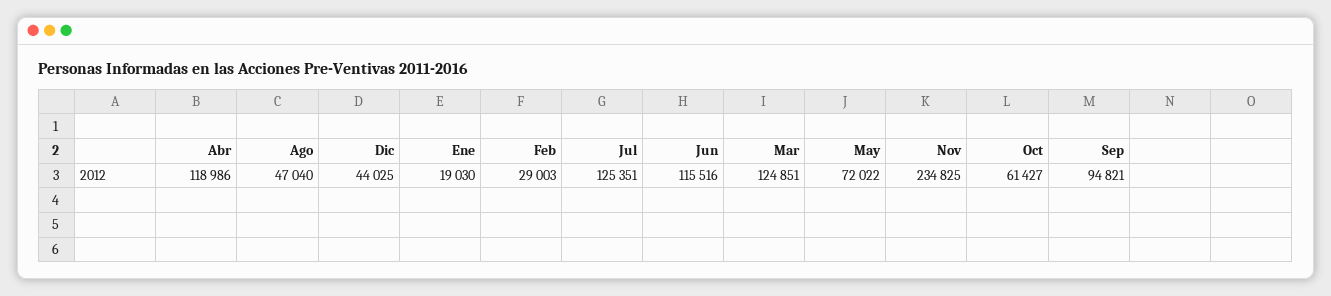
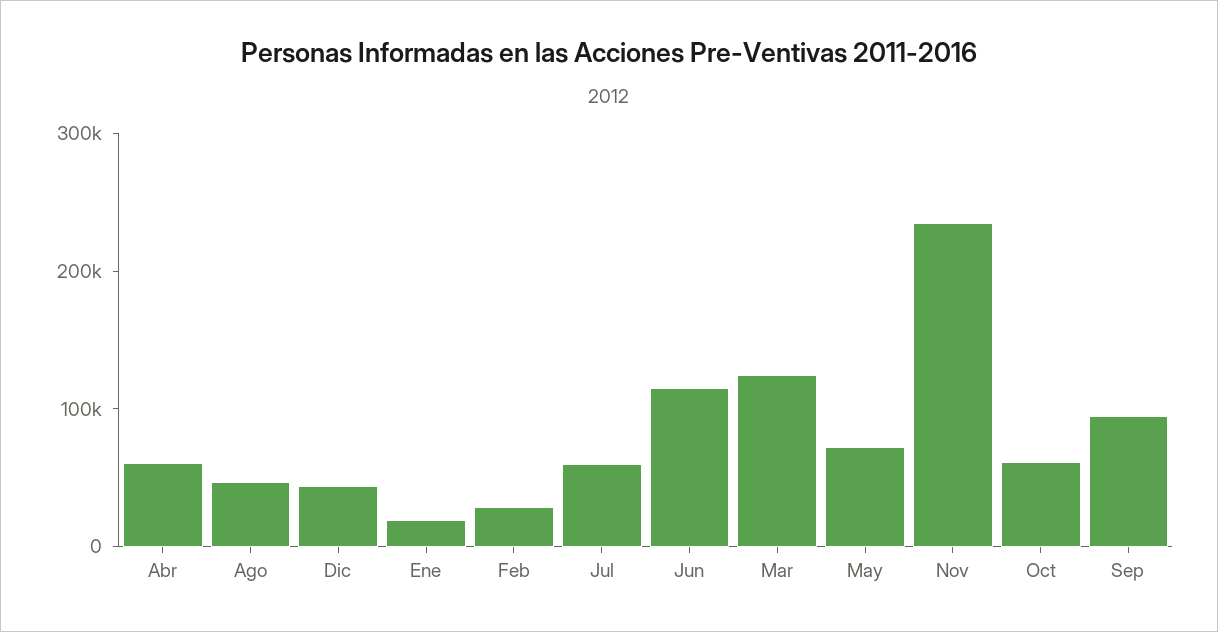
  {
-   "Abr": 118986,
+   "Abr": 60000,
    "Ago": 47040,
    "Dic": 44025,
    "Ene": 19030,
    "Feb": 29003,
-   "Jul": 125351,
+   "Jul": 60000,
    "Jun": 115516,
    "Mar": 124851,
    "May": 72022,
    "Nov": 234825,
    "Oct": 61427,
    "Sep": 94821
  }

